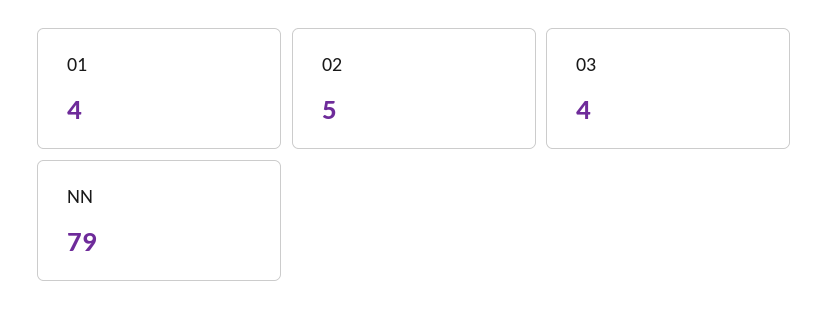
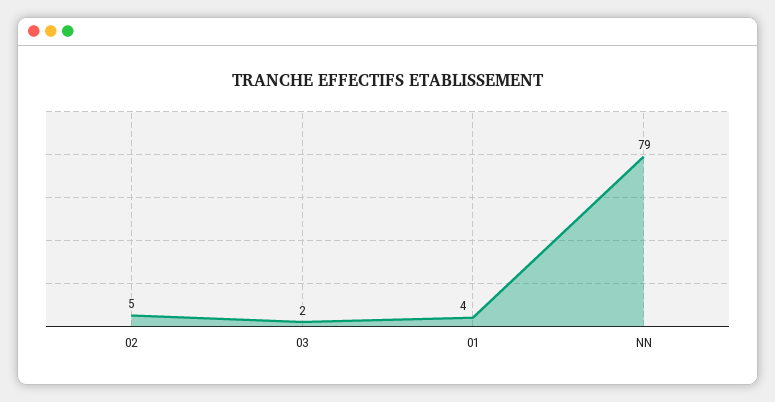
  {
    "01": 4,
    "02": 5,
-   "03": 4,
+   "03": 2,
    "NN": 79
  }

